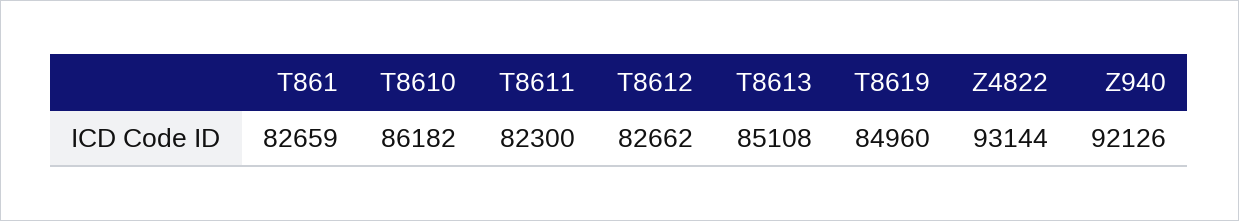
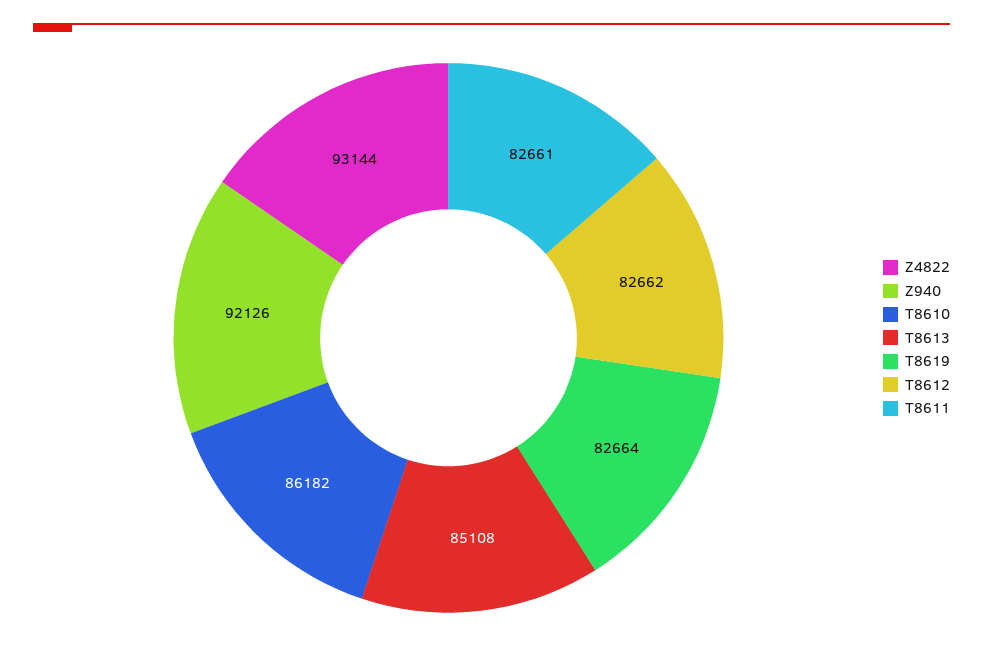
  {
-   "T861": 82659,
    "T8610": 86182,
-   "T8611": 82300,
+   "T8611": 82661,
    "T8612": 82662,
    "T8613": 85108,
-   "T8619": 84960,
+   "T8619": 82664,
    "Z4822": 93144,
    "Z940": 92126
  }

